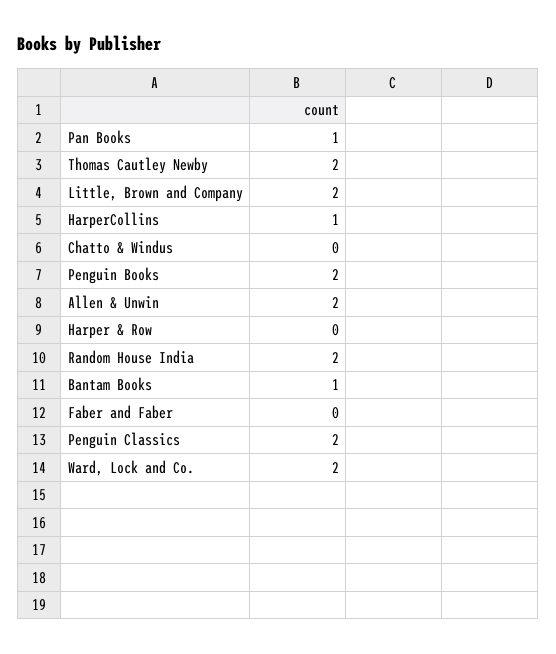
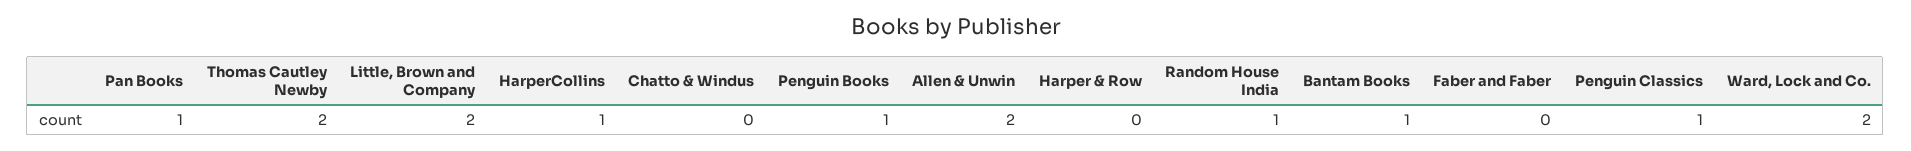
  {
    "Pan Books": 1,
    "Thomas Cautley Newby": 2,
    "Little, Brown and Company": 2,
    "HarperCollins": 1,
    "Chatto & Windus": 0,
-   "Penguin Books": 2,
+   "Penguin Books": 1,
    "Allen & Unwin": 2,
    "Harper & Row": 0,
-   "Random House India": 2,
+   "Random House India": 1,
    "Bantam Books": 1,
    "Faber and Faber": 0,
-   "Penguin Classics": 2,
+   "Penguin Classics": 1,
    "Ward, Lock and Co.": 2
  }

